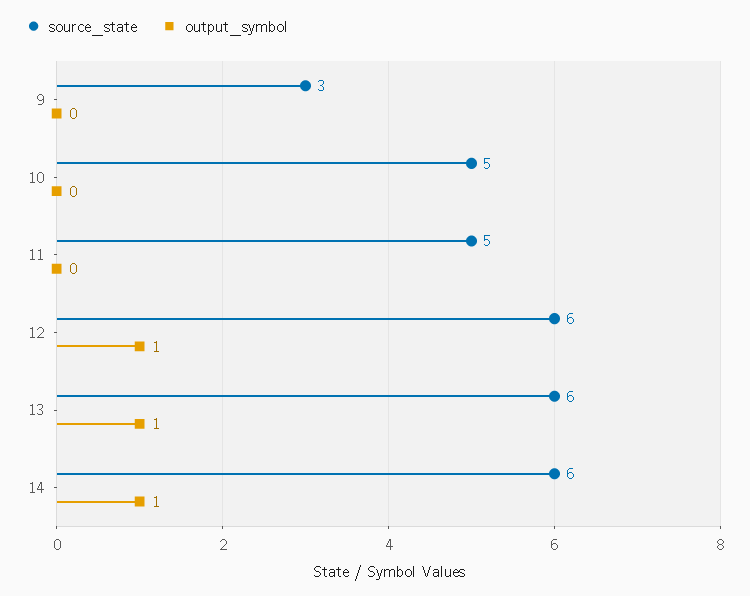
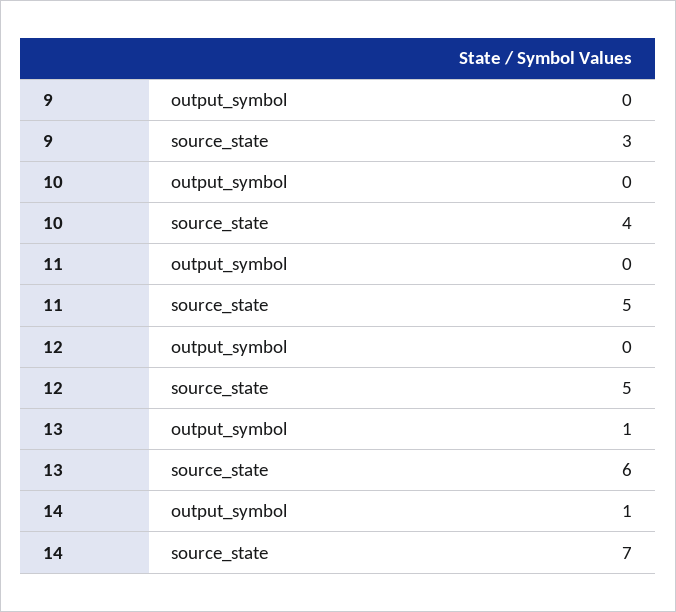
  {
    "source_state": {
      "9": 3,
-     "10": 5,
+     "10": 4,
      "11": 5,
-     "12": 6,
+     "12": 5,
      "13": 6,
-     "14": 6
+     "14": 7
    },
    "output_symbol": {
      "9": 0,
      "10": 0,
      "11": 0,
-     "12": 1,
+     "12": 0,
      "13": 1,
      "14": 1
    }
  }

